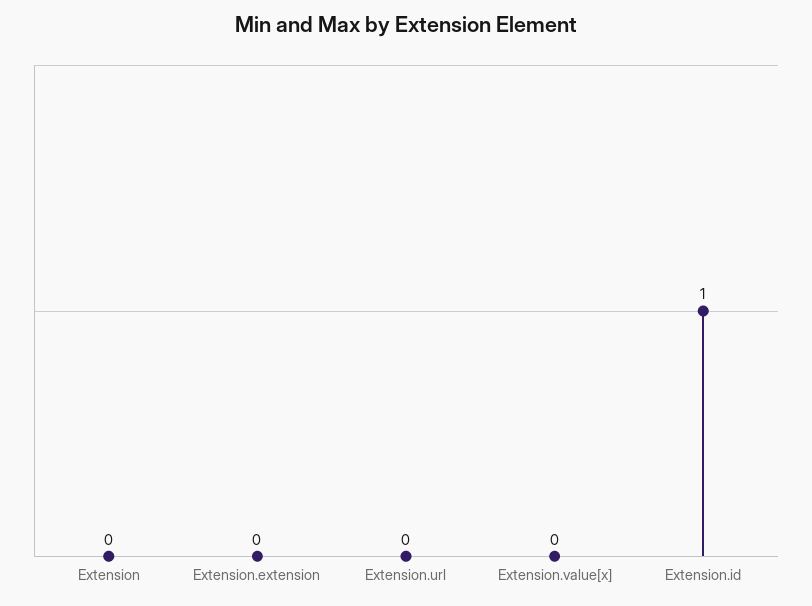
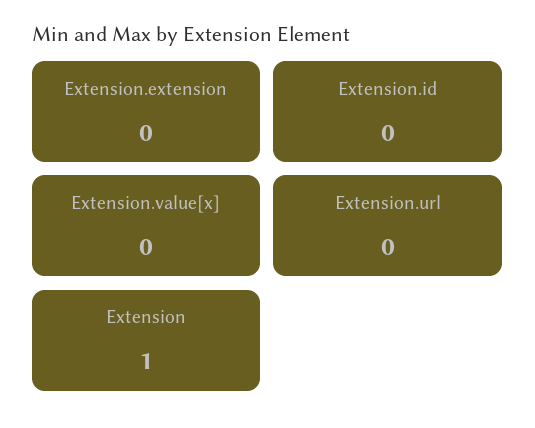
  {
-   "Extension": 0,
+   "Extension": 1,
    "Extension.extension": 0,
    "Extension.url": 0,
    "Extension.value[x]": 0,
-   "Extension.id": 1
+   "Extension.id": 0
  }

